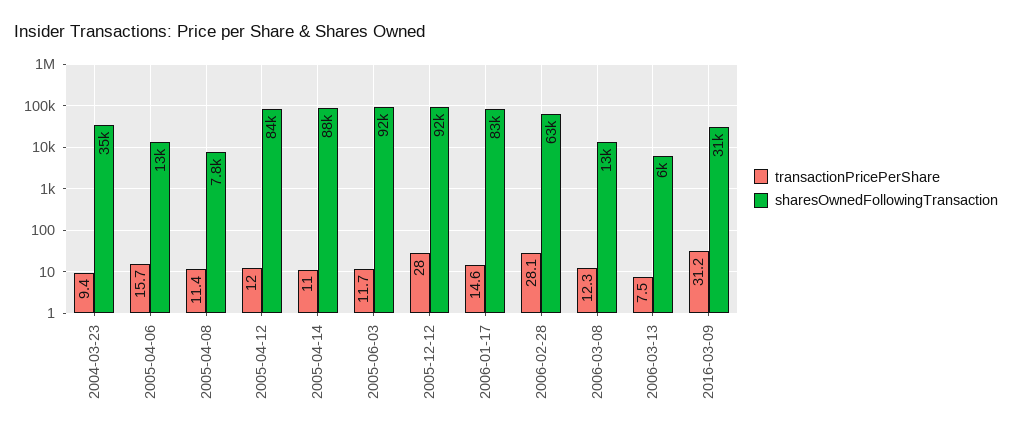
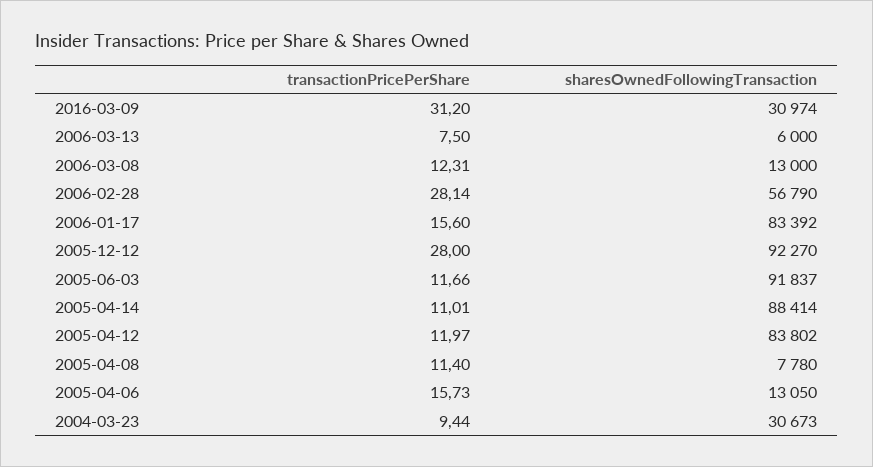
  {
    "transactionPricePerShare": {
      "2004-03-23": 9.44,
      "2005-04-06": 15.73,
      "2005-04-08": 11.4,
      "2005-04-12": 11.97,
      "2005-04-14": 11.01,
      "2005-06-03": 11.66,
      "2005-12-12": 28,
-     "2006-01-17": 14.6,
+     "2006-01-17": 15.6,
      "2006-02-28": 28.14,
      "2006-03-08": 12.31,
      "2006-03-13": 7.5,
      "2016-03-09": 31.2
    },
    "sharesOwnedFollowingTransaction": {
-     "2004-03-23": 35000,
+     "2004-03-23": 30673,
      "2005-04-06": 13050,
      "2005-04-08": 7780,
      "2005-04-12": 83802,
      "2005-04-14": 88414,
      "2005-06-03": 91837,
      "2005-12-12": 92270,
      "2006-01-17": 83392,
-     "2006-02-28": 63000,
+     "2006-02-28": 56790,
      "2006-03-08": 13000,
      "2006-03-13": 6000,
      "2016-03-09": 30974
    }
  }

